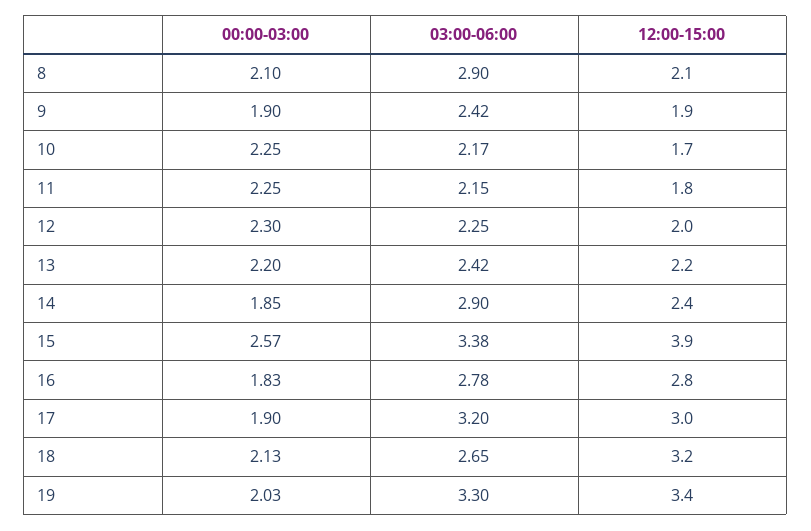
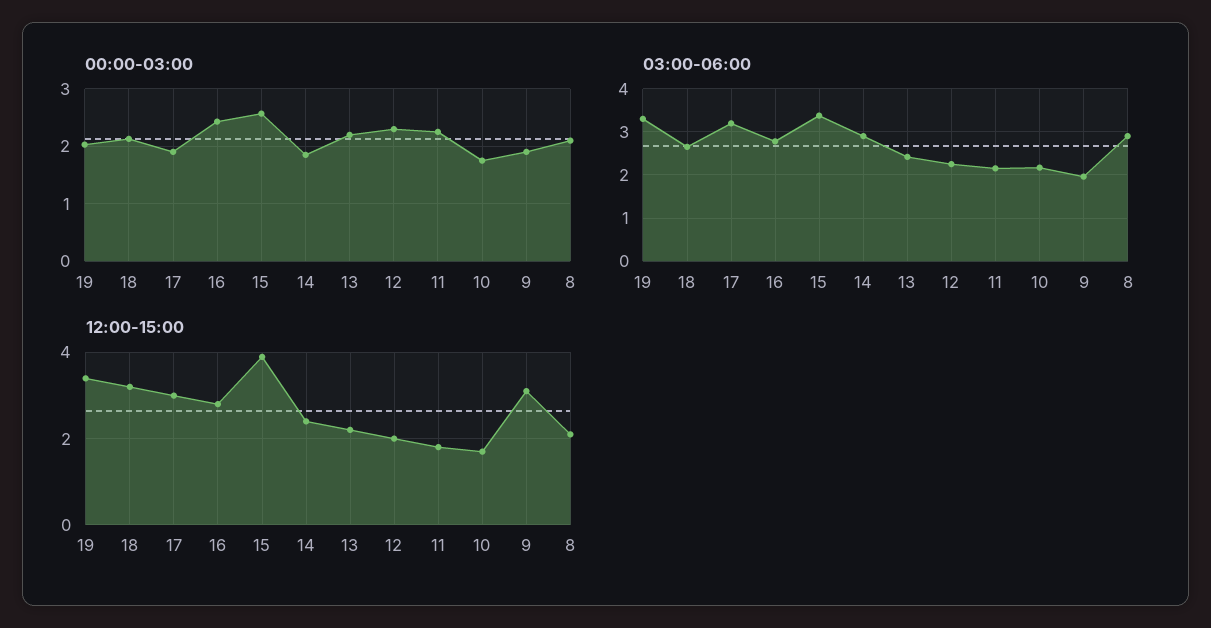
  {
    "00:00-03:00": {
      "8": 2.1,
      "9": 1.9,
-     "10": 2.25,
+     "10": 1.8,
      "11": 2.25,
      "12": 2.3,
      "13": 2.2,
      "14": 1.85,
      "15": 2.57,
-     "16": 1.83,
+     "16": 2.4,
      "17": 1.9,
      "18": 2.13,
      "19": 2.03
    },
    "03:00-06:00": {
      "8": 2.9,
-     "9": 2.42,
+     "9": 2,
      "10": 2.17,
      "11": 2.15,
      "12": 2.25,
      "13": 2.42,
      "14": 2.9,
      "15": 3.38,
      "16": 2.78,
      "17": 3.2,
      "18": 2.65,
      "19": 3.3
    },
    "12:00-15:00": {
      "8": 2.1,
-     "9": 1.9,
+     "9": 3,
      "10": 1.7,
      "11": 1.8,
      "12": 2,
      "13": 2.2,
      "14": 2.4,
      "15": 3.9,
      "16": 2.8,
      "17": 3,
      "18": 3.2,
      "19": 3.4
    }
  }

